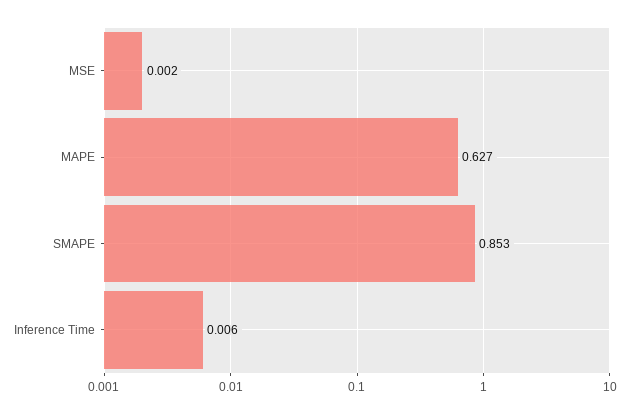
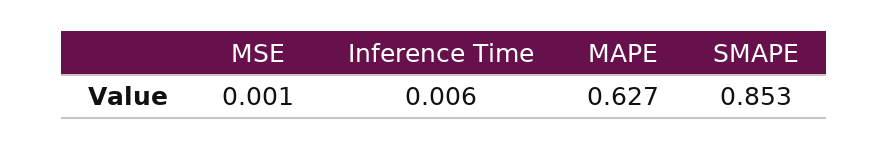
  {
-   "MSE": 0.002,
+   "MSE": 0.001,
    "MAPE": 0.627,
    "SMAPE": 0.853,
    "Inference Time": 0.006
  }

